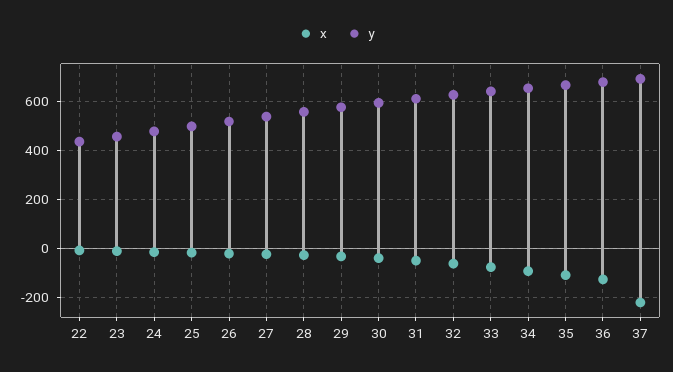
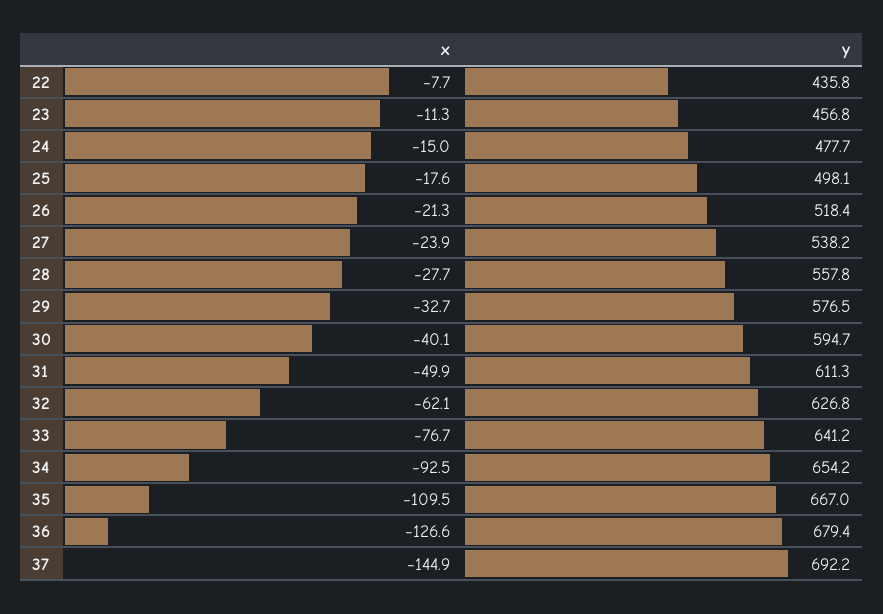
  {
    "x": {
      "22": -7.7,
      "23": -11.3,
      "24": -15,
      "25": -17.6,
      "26": -21.3,
      "27": -23.9,
      "28": -27.7,
      "29": -32.7,
      "30": -40.1,
      "31": -49.9,
      "32": -62.1,
      "33": -76.7,
      "34": -92.5,
      "35": -109.5,
      "36": -126.6,
-     "37": -225
+     "37": -144.9
    },
    "y": {
      "22": 435.8,
      "23": 456.8,
      "24": 477.7,
      "25": 498.1,
      "26": 518.4,
      "27": 538.2,
      "28": 557.8,
      "29": 576.5,
      "30": 594.7,
      "31": 611.3,
      "32": 626.8,
      "33": 641.2,
      "34": 654.2,
      "35": 667,
      "36": 679.4,
      "37": 692.2
    }
  }

